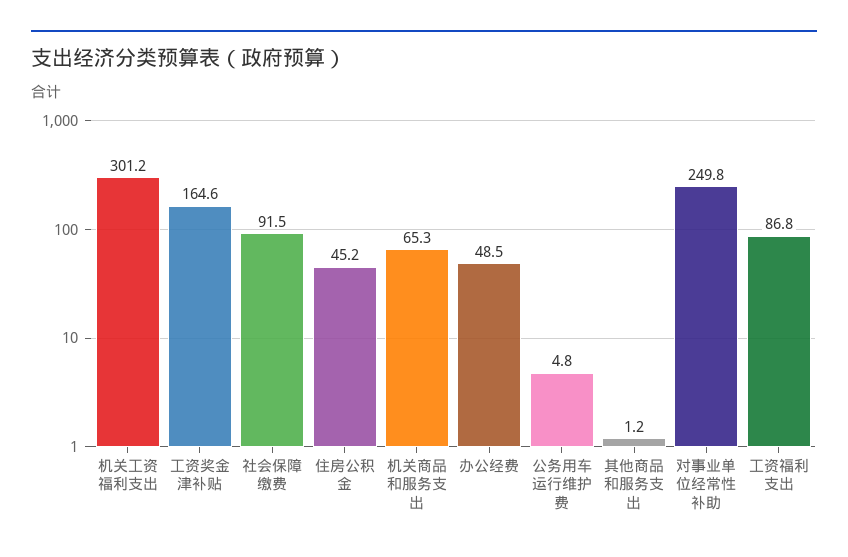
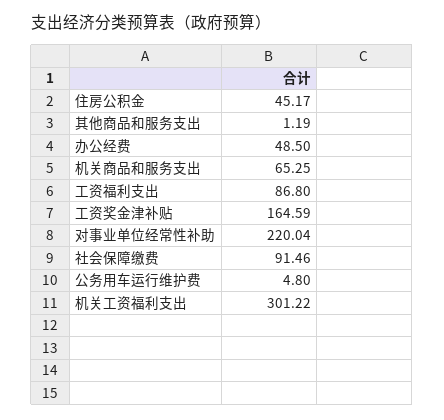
  {
    "机关工资福利支出": 301.22,
    "工资奖金津补贴": 164.59,
    "社会保障缴费": 91.46,
    "住房公积金": 45.17,
    "机关商品和服务支出": 65.25,
    "办公经费": 48.5,
    "公务用车运行维护费": 4.8,
    "其他商品和服务支出": 1.19,
-   "对事业单位经常性补助": 249.8,
+   "对事业单位经常性补助": 220.04,
    "工资福利支出": 86.8
  }

